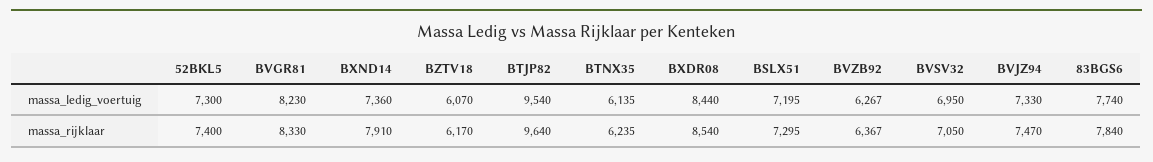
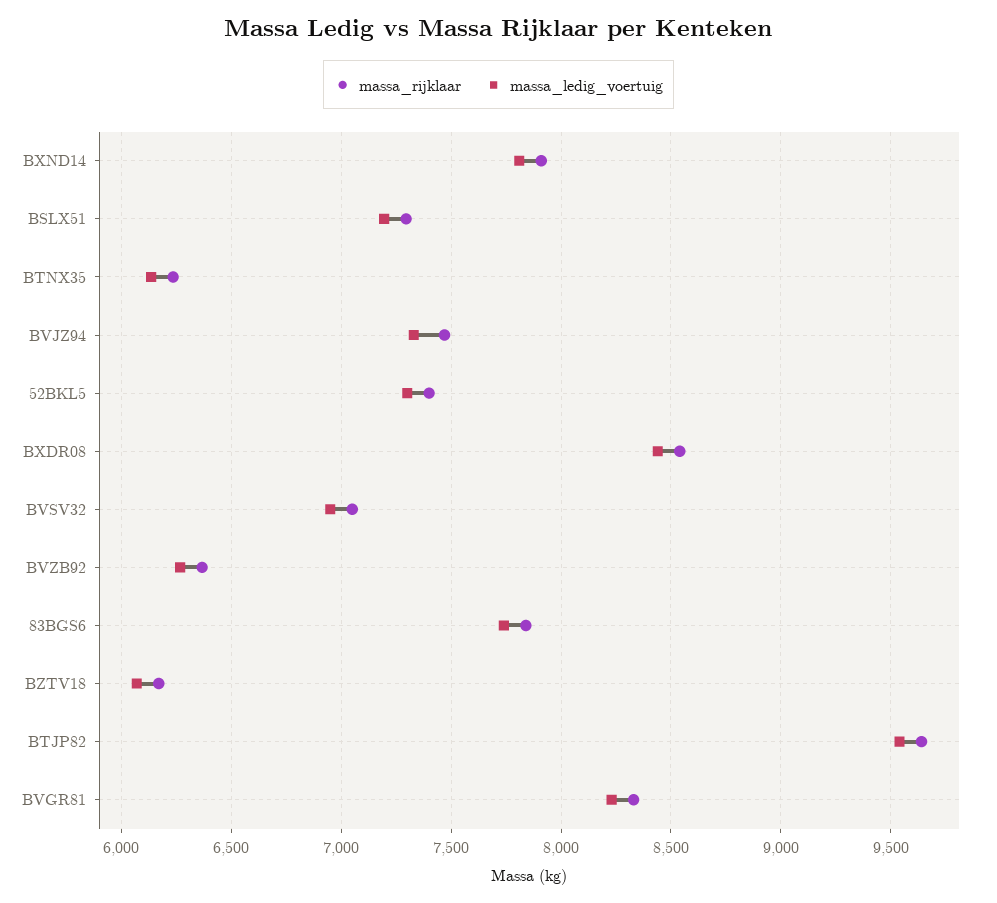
  {
    "massa_ledig_voertuig": {
      "52BKL5": 7300,
      "BVGR81": 8230,
-     "BXND14": 7360,
+     "BXND14": 7800,
      "BZTV18": 6070,
      "BTJP82": 9540,
      "BTNX35": 6135,
      "BXDR08": 8440,
      "BSLX51": 7195,
      "BVZB92": 6267,
      "BVSV32": 6950,
      "BVJZ94": 7330,
      "83BGS6": 7740
    },
    "massa_rijklaar": {
      "52BKL5": 7400,
      "BVGR81": 8330,
      "BXND14": 7910,
      "BZTV18": 6170,
      "BTJP82": 9640,
      "BTNX35": 6235,
      "BXDR08": 8540,
      "BSLX51": 7295,
      "BVZB92": 6367,
      "BVSV32": 7050,
      "BVJZ94": 7470,
      "83BGS6": 7840
    }
  }

